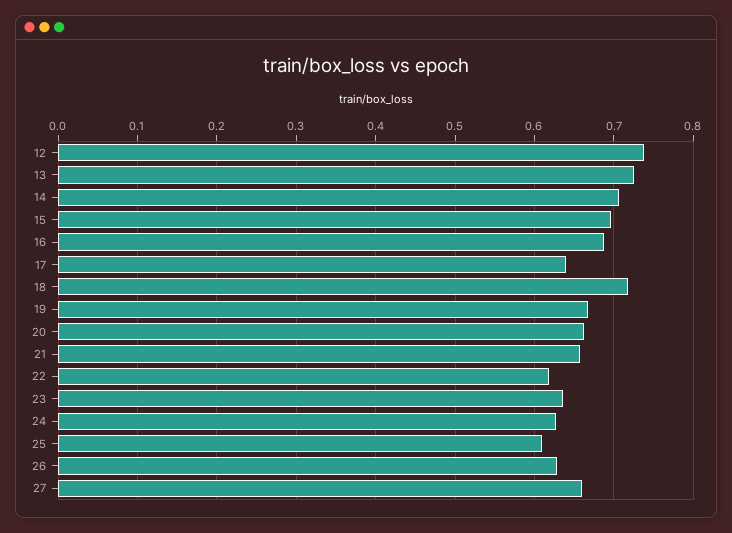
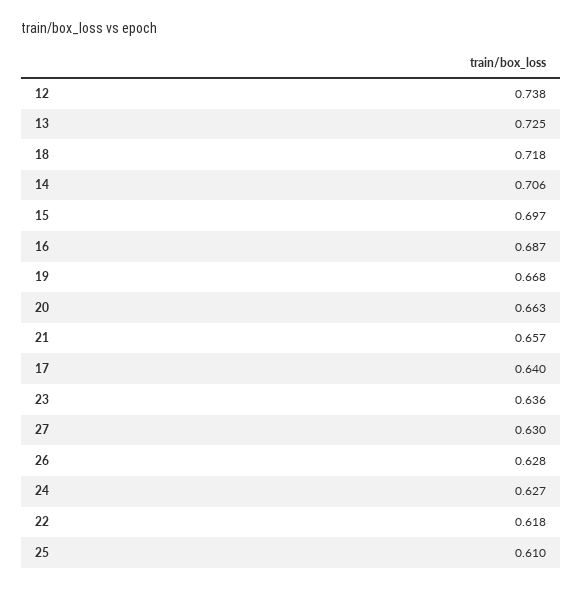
  {
    "12": 0.738,
    "13": 0.725,
    "14": 0.706,
    "15": 0.697,
    "16": 0.687,
    "17": 0.64,
    "18": 0.718,
    "19": 0.668,
    "20": 0.663,
    "21": 0.657,
    "22": 0.618,
    "23": 0.636,
    "24": 0.627,
    "25": 0.61,
    "26": 0.628,
-   "27": 0.66
+   "27": 0.63
  }

